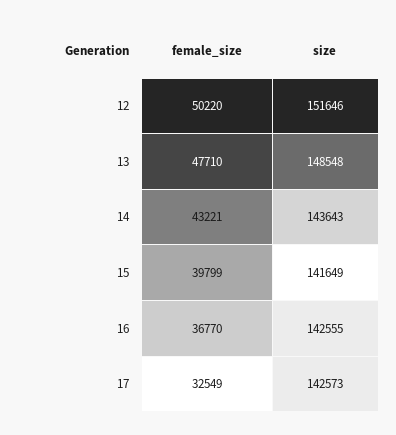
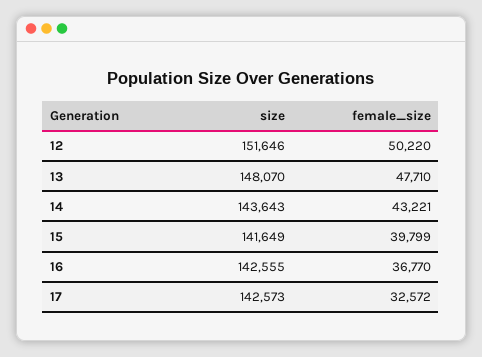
  {
    "female_size": {
      "12": 50220,
      "13": 47710,
      "14": 43221,
      "15": 39799,
      "16": 36770,
-     "17": 32549
+     "17": 32572
    },
    "size": {
      "12": 151646,
-     "13": 148548,
+     "13": 148070,
      "14": 143643,
      "15": 141649,
      "16": 142555,
      "17": 142573
    }
  }

